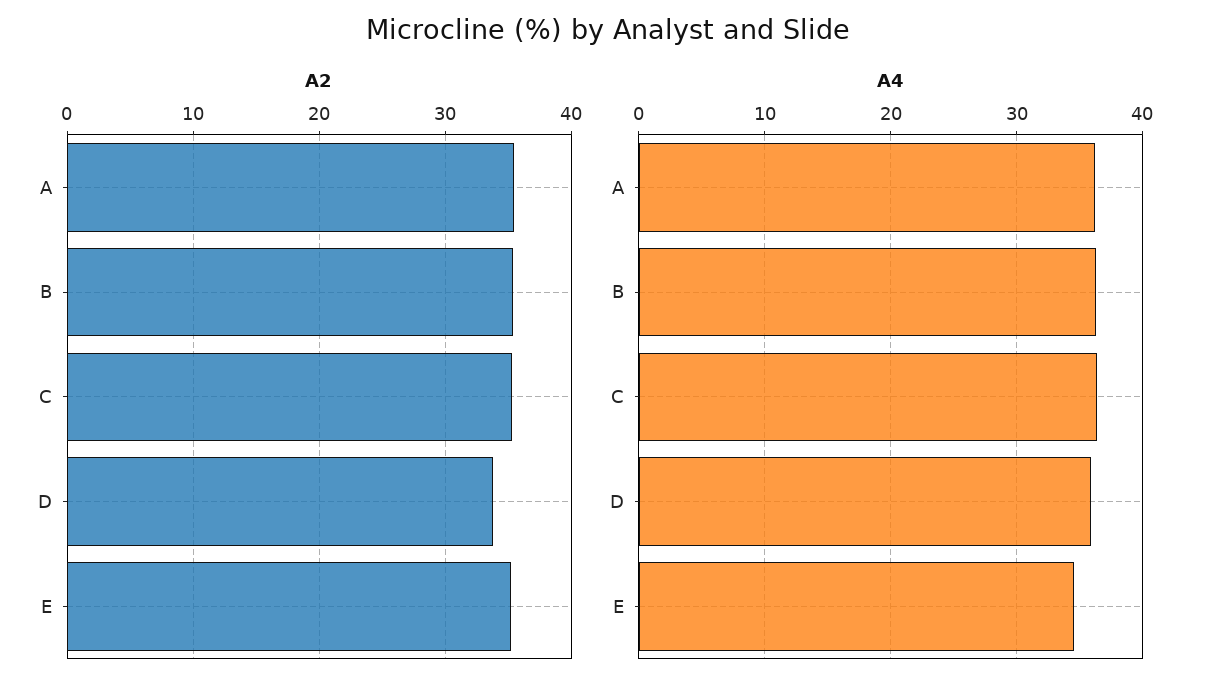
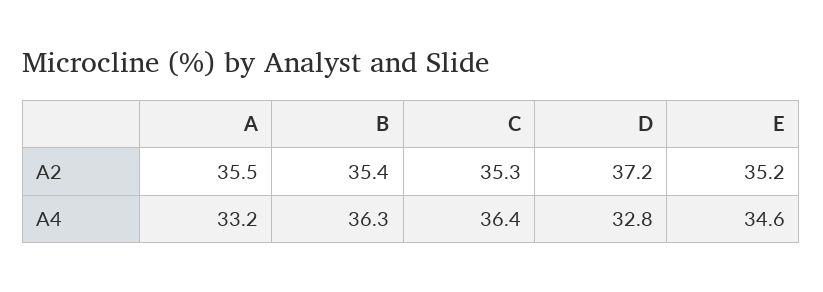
  {
    "A2": {
      "A": 35.5,
      "B": 35.4,
      "C": 35.3,
-     "D": 34,
+     "D": 37.2,
      "E": 35.2
    },
    "A4": {
-     "A": 36,
+     "A": 33.2,
      "B": 36.3,
      "C": 36.4,
-     "D": 36,
+     "D": 32.8,
      "E": 34.6
    }
  }

